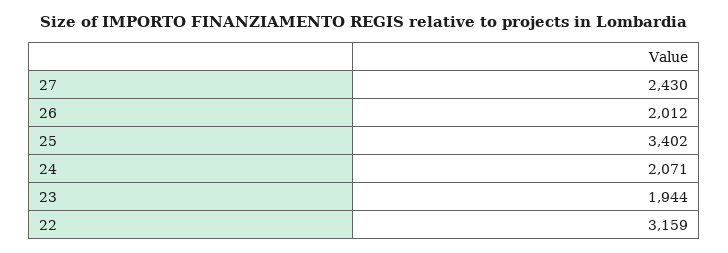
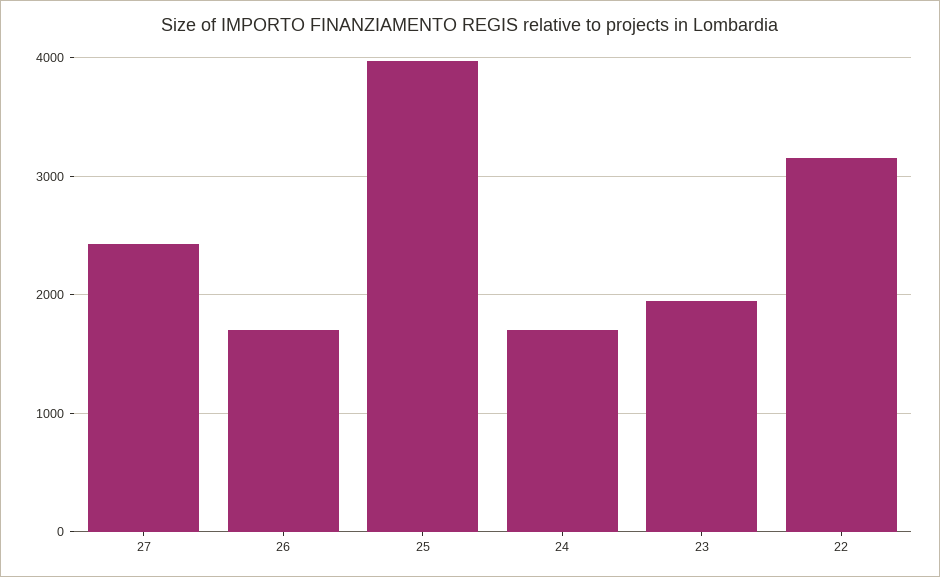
  {
    "27": 2430,
-   "26": 2012,
+   "26": 1700,
-   "25": 3402,
+   "25": 4000,
-   "24": 2071,
+   "24": 1700,
    "23": 1944,
    "22": 3159
  }

